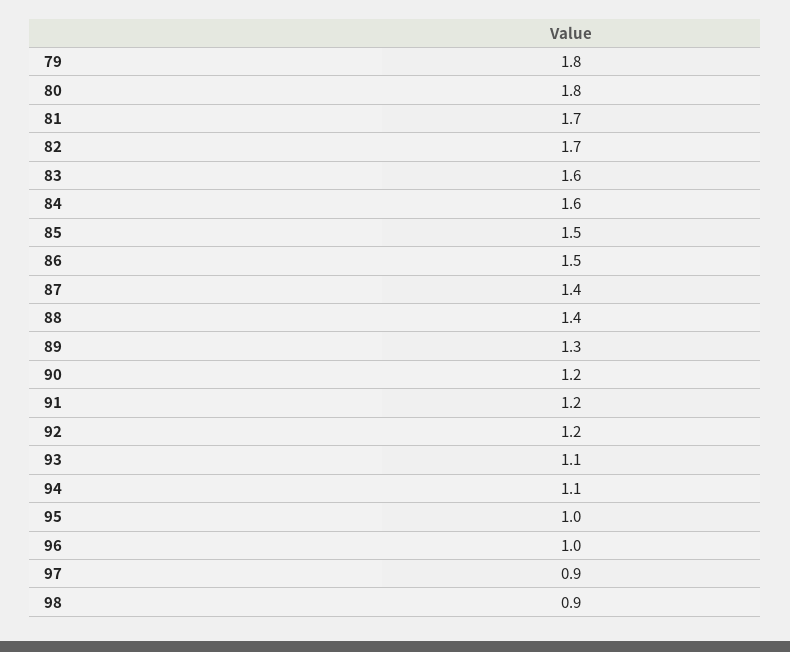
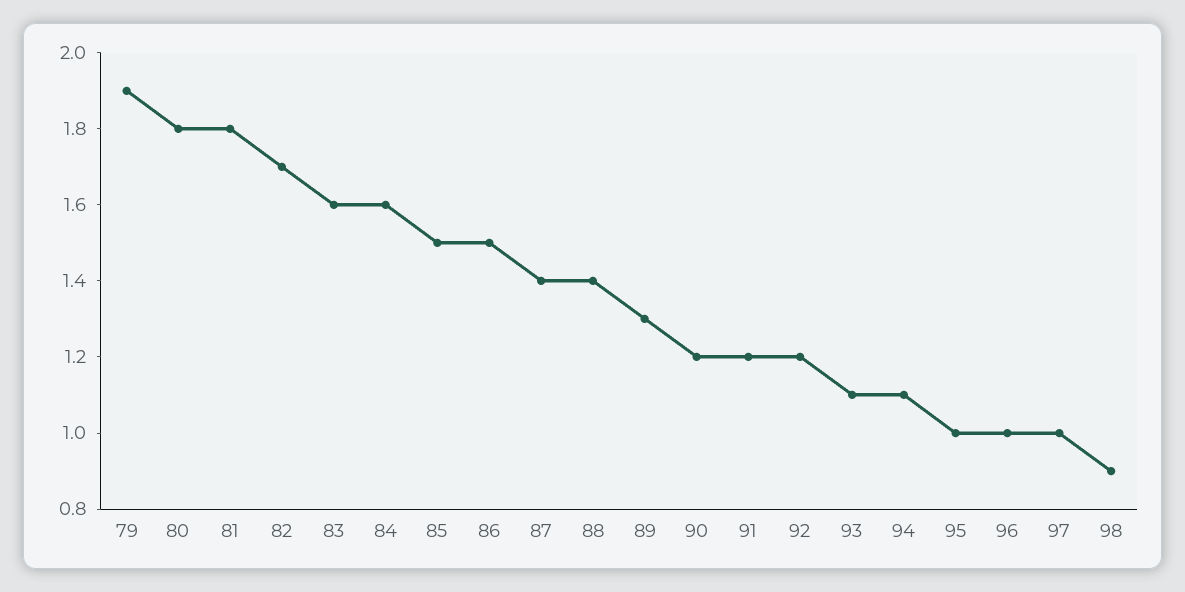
  {
-   "79": 1.8,
+   "79": 1.9,
    "80": 1.8,
-   "81": 1.7,
+   "81": 1.8,
    "82": 1.7,
    "83": 1.6,
    "84": 1.6,
    "85": 1.5,
    "86": 1.5,
    "87": 1.4,
    "88": 1.4,
    "89": 1.3,
    "90": 1.2,
    "91": 1.2,
    "92": 1.2,
    "93": 1.1,
    "94": 1.1,
    "95": 1,
    "96": 1,
-   "97": 0.9,
+   "97": 1,
    "98": 0.9
  }

